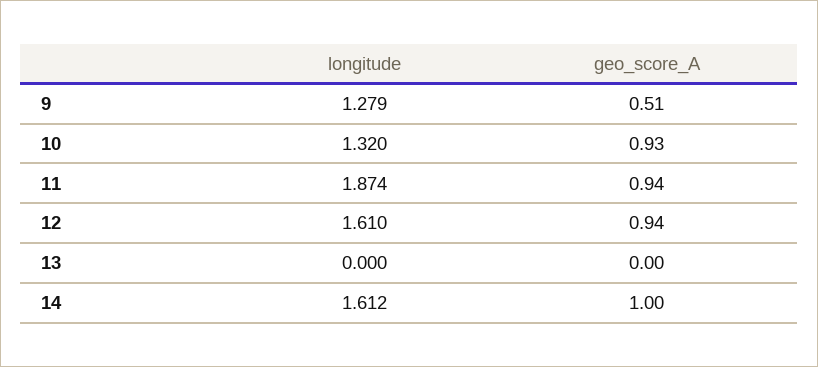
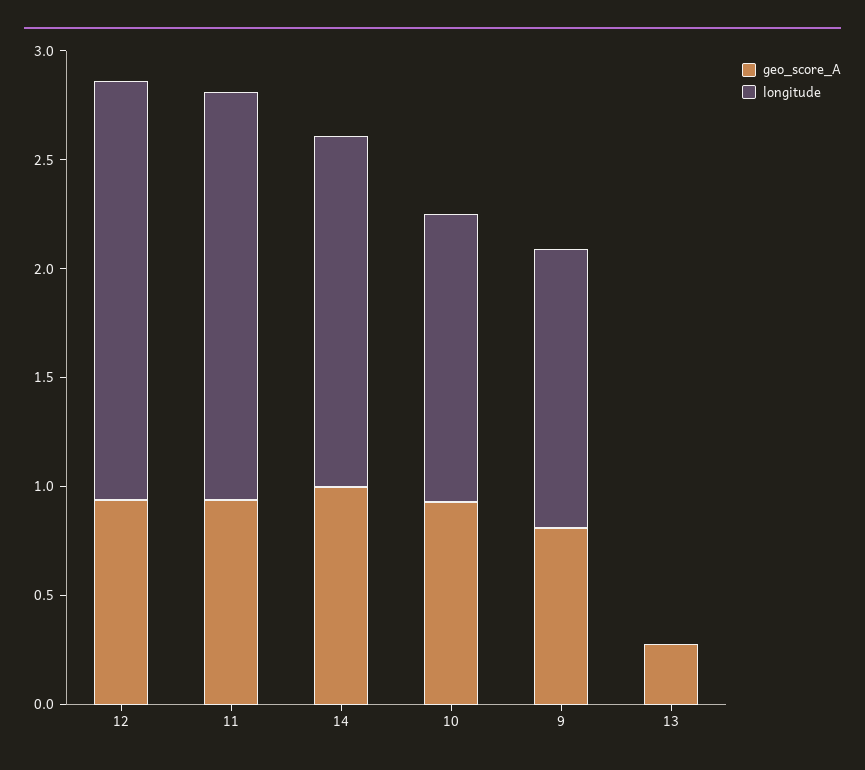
  {
    "longitude": {
      "9": 1.279,
      "10": 1.32,
      "11": 1.874,
-     "12": 1.61,
+     "12": 1.9,
      "13": 0,
      "14": 1.612
    },
    "geo_score_A": {
-     "9": 0.51,
+     "9": 0.8,
      "10": 0.93,
      "11": 0.94,
      "12": 0.94,
-     "13": 0,
+     "13": 0.3,
      "14": 1
    }
  }

